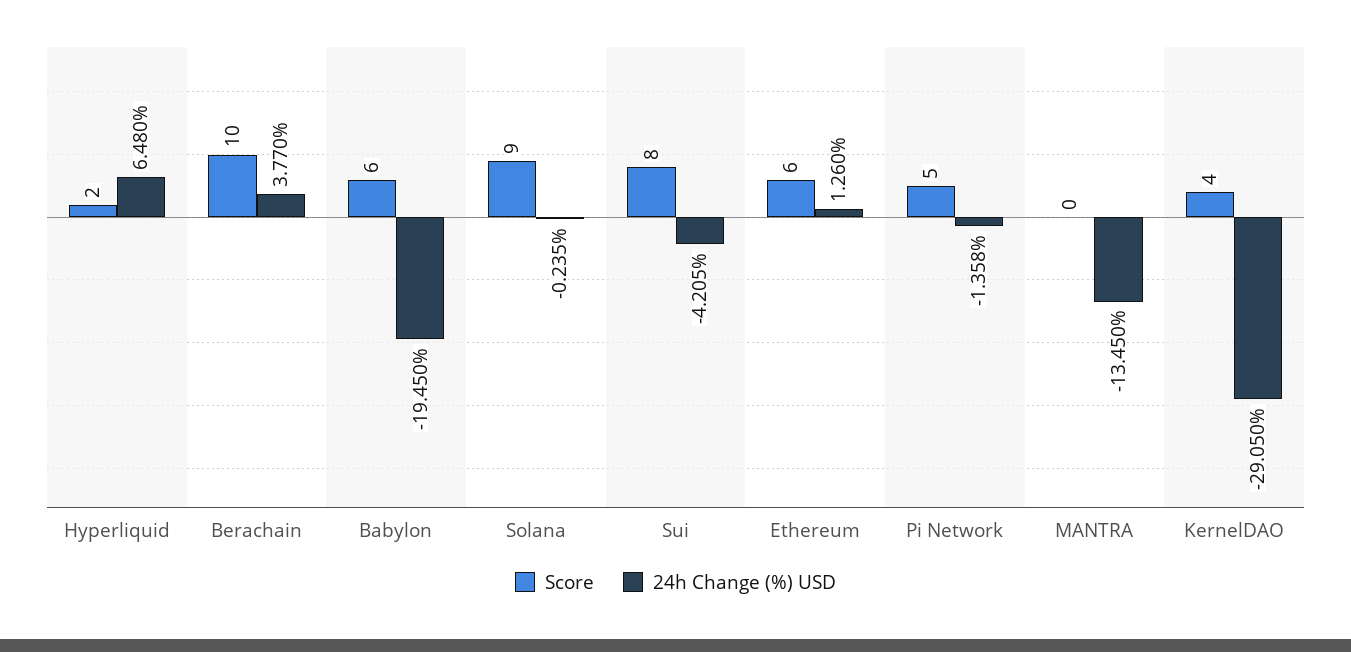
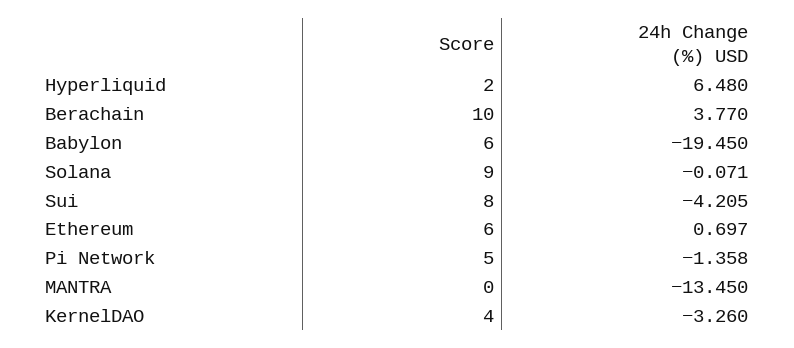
  {
    "Score": {
      "Hyperliquid": 2,
      "Berachain": 10,
      "Babylon": 6,
      "Solana": 9,
      "Sui": 8,
      "Ethereum": 6,
      "Pi Network": 5,
      "MANTRA": 0,
      "KernelDAO": 4
    },
    "24h Change (%) USD": {
      "Hyperliquid": 6.48,
      "Berachain": 3.77,
      "Babylon": -19.45,
-     "Solana": -0.235,
+     "Solana": -0.071,
      "Sui": -4.205,
-     "Ethereum": 1.26,
+     "Ethereum": 0.697,
      "Pi Network": -1.358,
      "MANTRA": -13.45,
-     "KernelDAO": -29.05
+     "KernelDAO": -3.26
    }
  }

